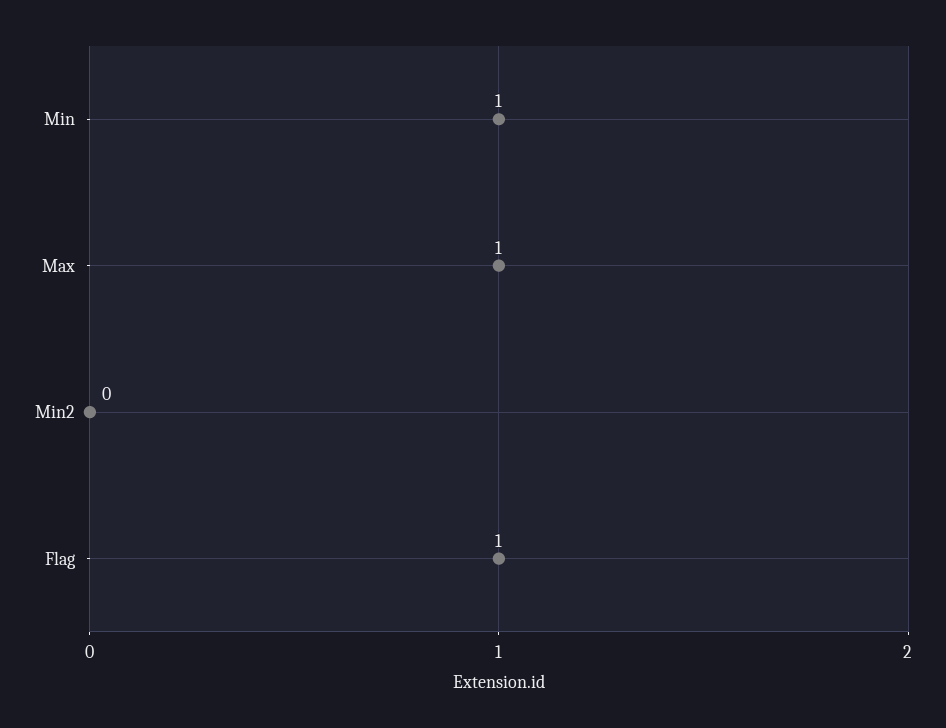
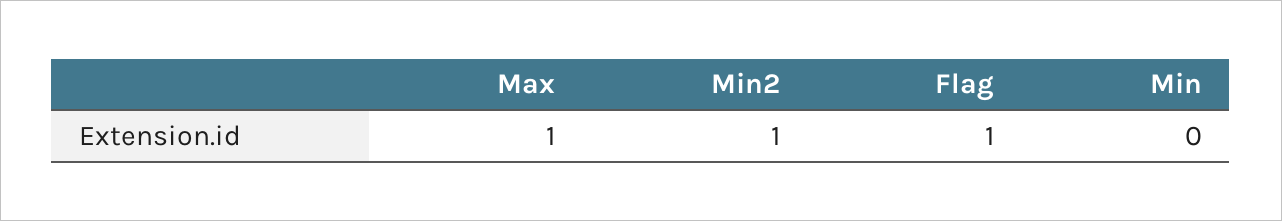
  {
-   "Min": 1,
+   "Min": 0,
    "Max": 1,
-   "Min2": 0,
+   "Min2": 1,
    "Flag": 1
  }

